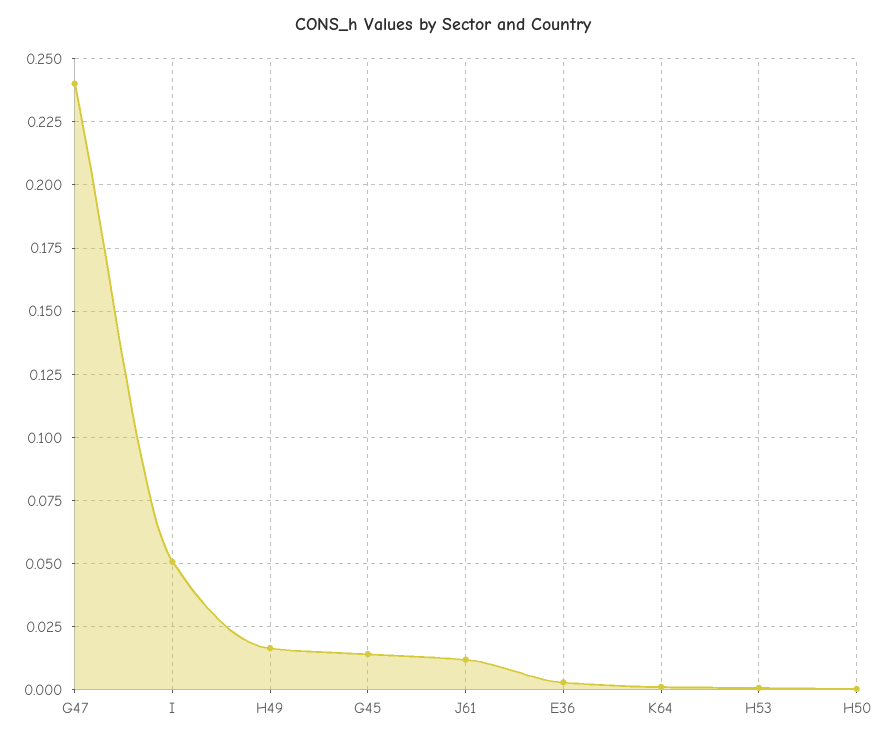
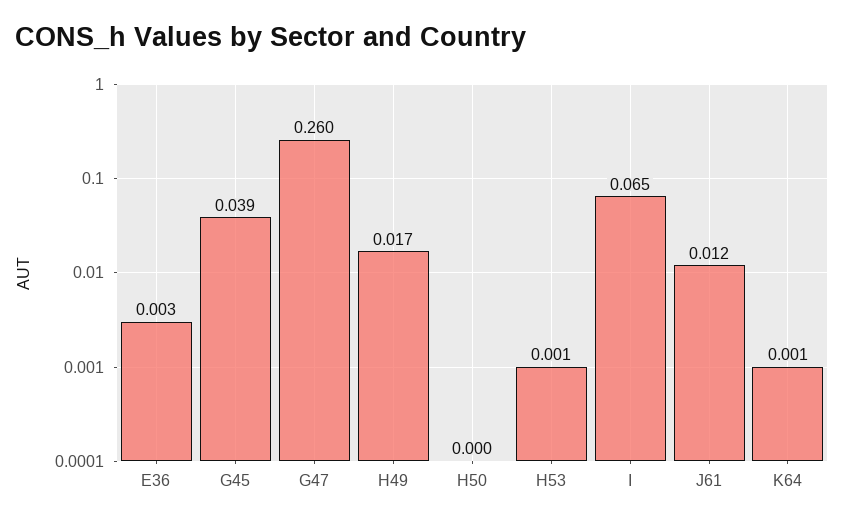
  {
-   "G47": 0.24,
+   "G47": 0.26,
-   "I": 0.05,
+   "I": 0.065,
    "H49": 0.017,
-   "G45": 0.015,
+   "G45": 0.039,
    "J61": 0.012,
    "E36": 0.003,
    "K64": 0.001,
    "H53": 0.001,
    "H50": 0
  }

